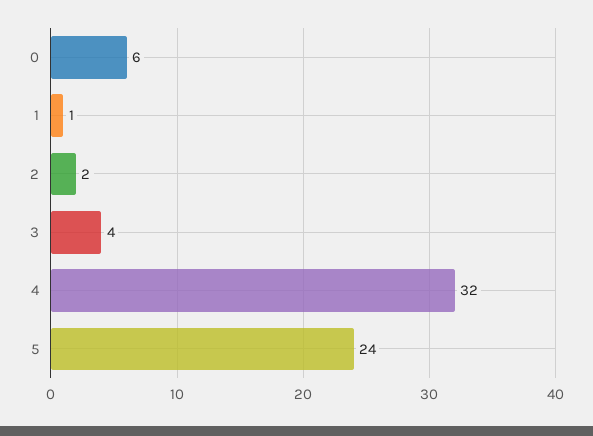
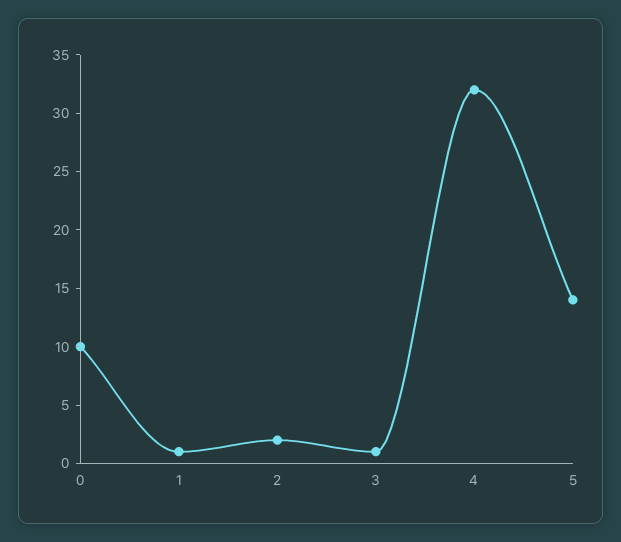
  {
-   "0": 6,
+   "0": 10,
    "1": 1,
    "2": 2,
-   "3": 4,
+   "3": 1,
    "4": 32,
-   "5": 24
+   "5": 14
  }

